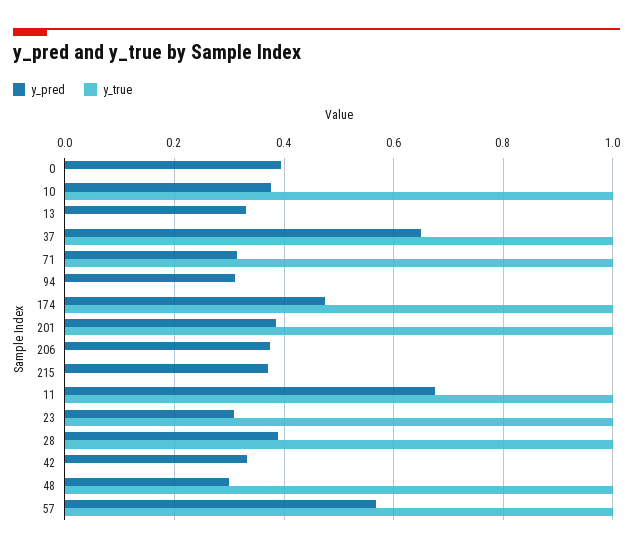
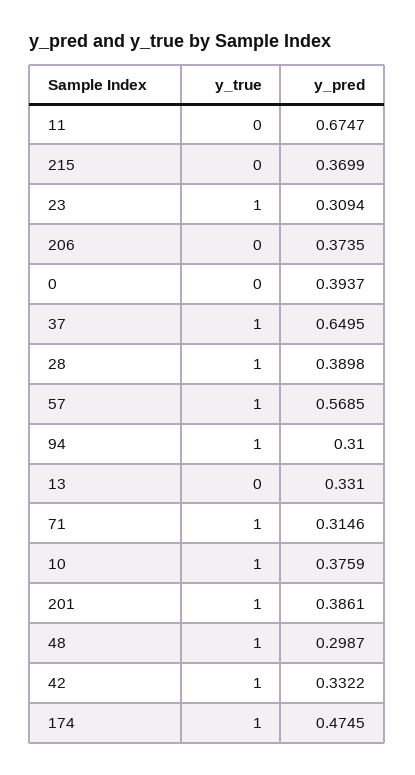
  {
    "y_pred": {
      "0": 0.3937,
      "10": 0.3759,
      "13": 0.331,
      "37": 0.6495,
      "71": 0.3146,
      "94": 0.31,
      "174": 0.4745,
      "201": 0.3861,
      "206": 0.3735,
      "215": 0.3699,
      "11": 0.6747,
      "23": 0.3094,
      "28": 0.3898,
      "42": 0.3322,
      "48": 0.2987,
      "57": 0.5685
    },
    "y_true": {
      "0": 0,
      "10": 1,
      "13": 0,
      "37": 1,
      "71": 1,
-     "94": 0,
+     "94": 1,
      "174": 1,
      "201": 1,
      "206": 0,
      "215": 0,
-     "11": 1,
+     "11": 0,
      "23": 1,
      "28": 1,
-     "42": 0,
+     "42": 1,
      "48": 1,
      "57": 1
    }
  }

